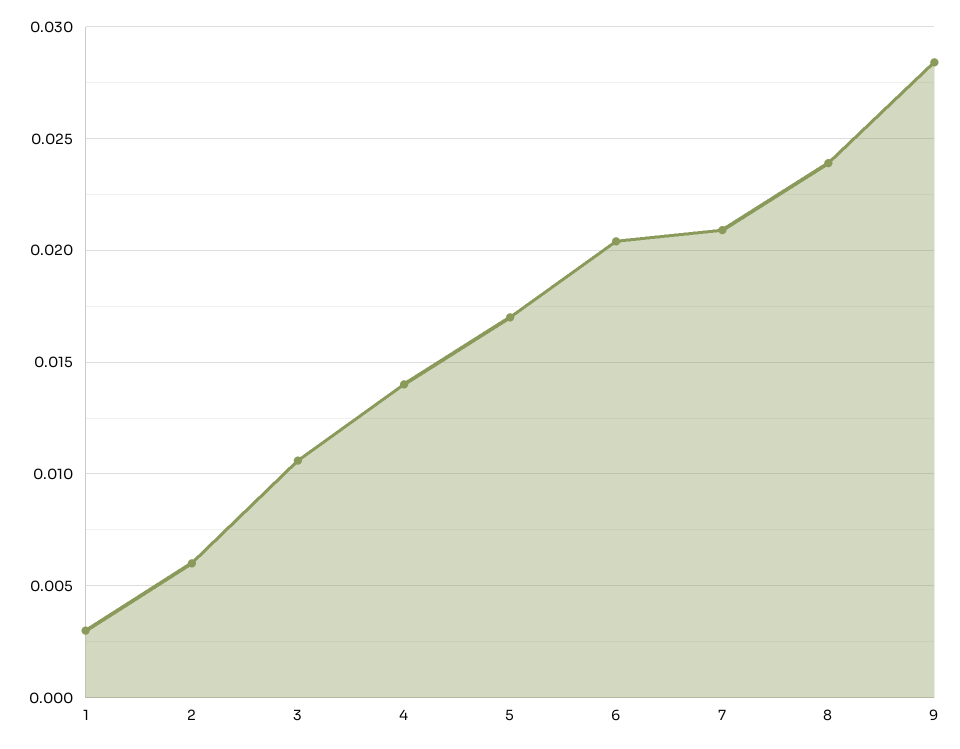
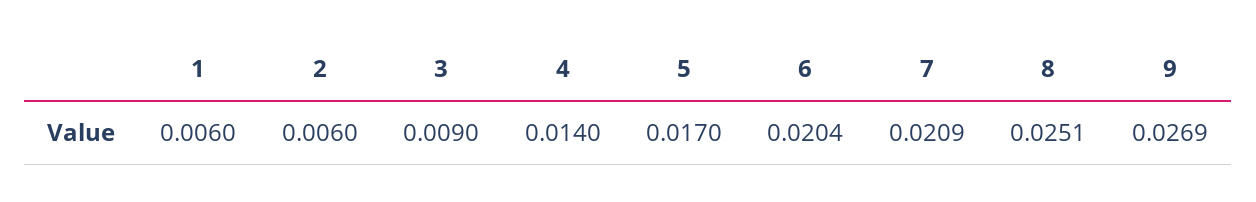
  {
-   "1": 0.003,
+   "1": 0.006,
    "2": 0.006,
-   "3": 0.0105,
+   "3": 0.009,
    "4": 0.014,
    "5": 0.017,
    "6": 0.0204,
    "7": 0.0209,
-   "8": 0.024,
+   "8": 0.0251,
-   "9": 0.0285
+   "9": 0.0269
  }

